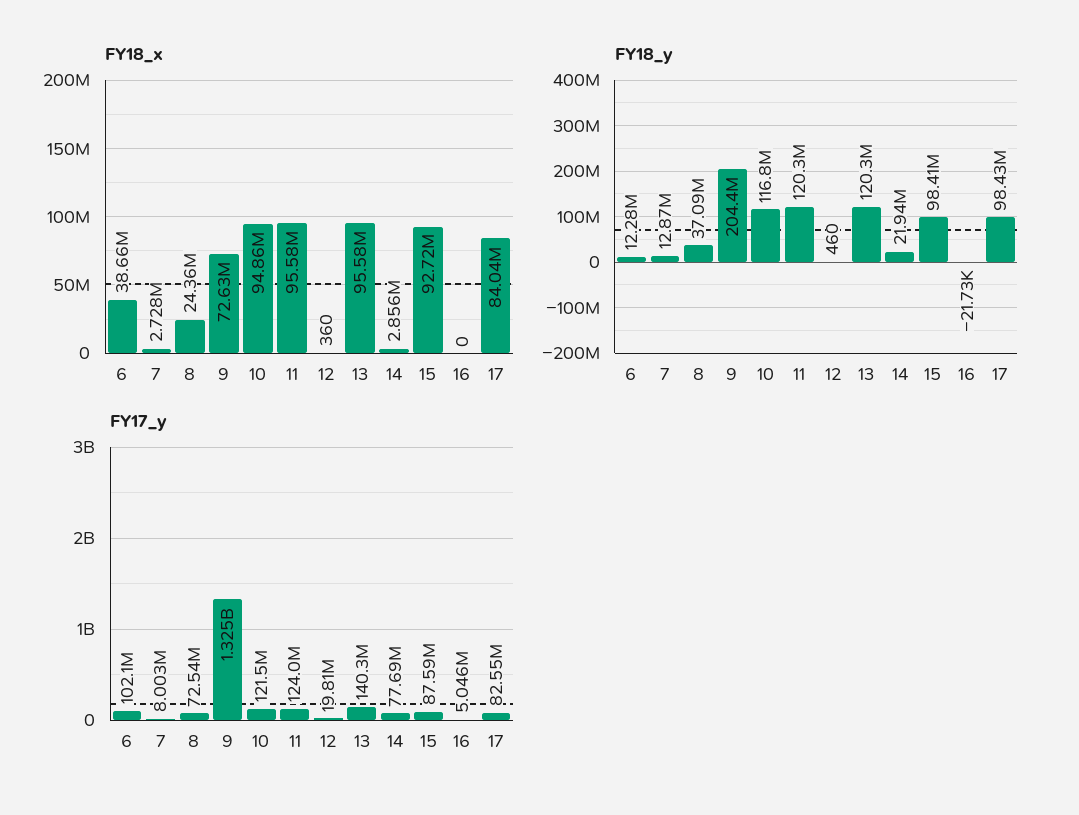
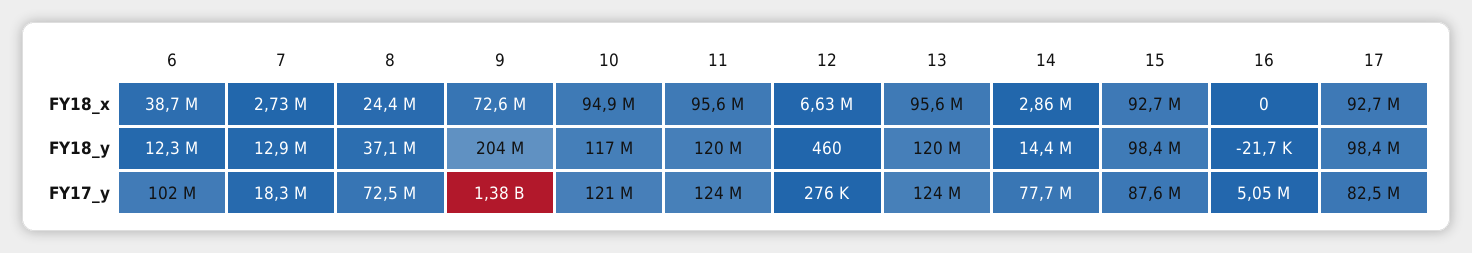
  {
    "FY18_x": {
      "6": 38660000,
      "7": 2728000,
      "8": 24360000,
      "9": 72630000,
      "10": 94860000,
      "11": 95580000,
-     "12": 360,
+     "12": 6630000,
      "13": 95580000,
      "14": 2856000,
      "15": 92720000,
      "16": 0,
-     "17": 84040000
+     "17": 92700000
    },
    "FY18_y": {
      "6": 12280000,
      "7": 12870000,
      "8": 37090000,
      "9": 204400000,
      "10": 116800000,
      "11": 120300000,
      "12": 460,
      "13": 120300000,
-     "14": 21940000,
+     "14": 14400000,
      "15": 98410000,
      "16": -21730,
      "17": 98430000
    },
    "FY17_y": {
      "6": 102100000,
-     "7": 8003000,
+     "7": 18300000,
      "8": 72540000,
-     "9": 1325000000,
+     "9": 1380000000,
      "10": 121500000,
      "11": 124000000,
-     "12": 19810000,
+     "12": 276000,
-     "13": 140300000,
+     "13": 124000000,
      "14": 77690000,
      "15": 87590000,
      "16": 5046000,
      "17": 82550000
    }
  }

